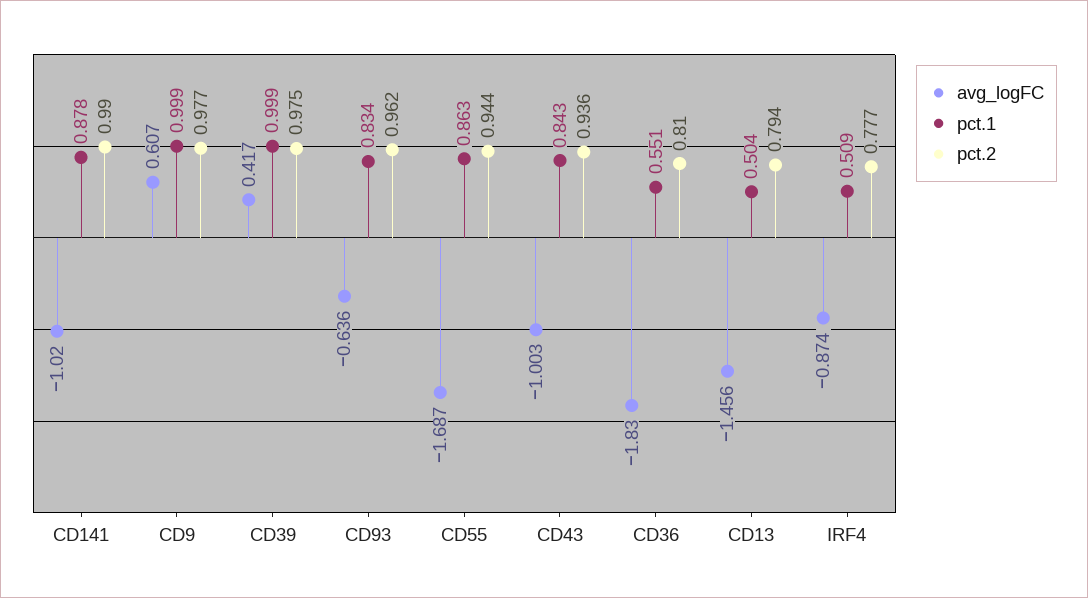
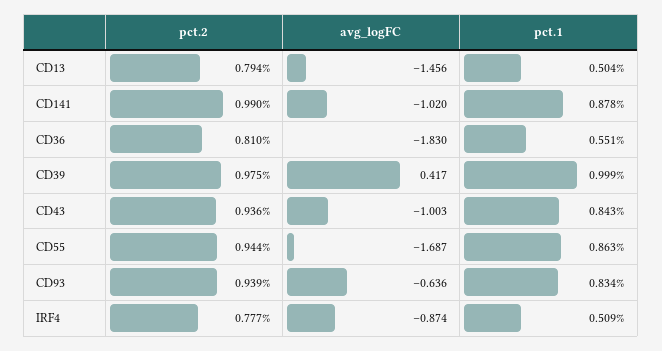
  {
    "avg_logFC": {
      "CD141": -1.02,
-     "CD9": 0.607,
      "CD39": 0.417,
      "CD93": -0.636,
      "CD55": -1.687,
      "CD43": -1.003,
      "CD36": -1.83,
      "CD13": -1.456,
      "IRF4": -0.874
    },
    "pct.1": {
      "CD141": 0.878,
-     "CD9": 0.999,
      "CD39": 0.999,
      "CD93": 0.834,
      "CD55": 0.863,
      "CD43": 0.843,
      "CD36": 0.551,
      "CD13": 0.504,
      "IRF4": 0.509
    },
    "pct.2": {
      "CD141": 0.99,
-     "CD9": 0.977,
      "CD39": 0.975,
-     "CD93": 0.962,
+     "CD93": 0.939,
      "CD55": 0.944,
      "CD43": 0.936,
      "CD36": 0.81,
      "CD13": 0.794,
      "IRF4": 0.777
    }
  }

